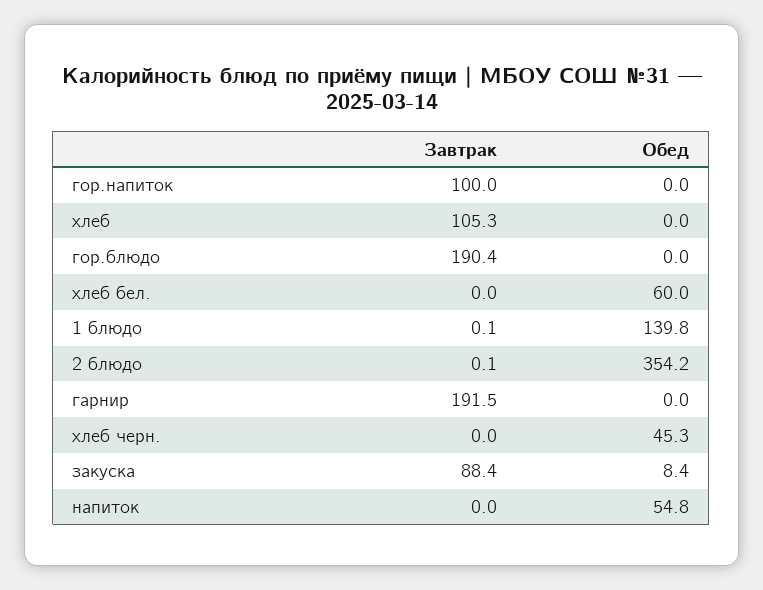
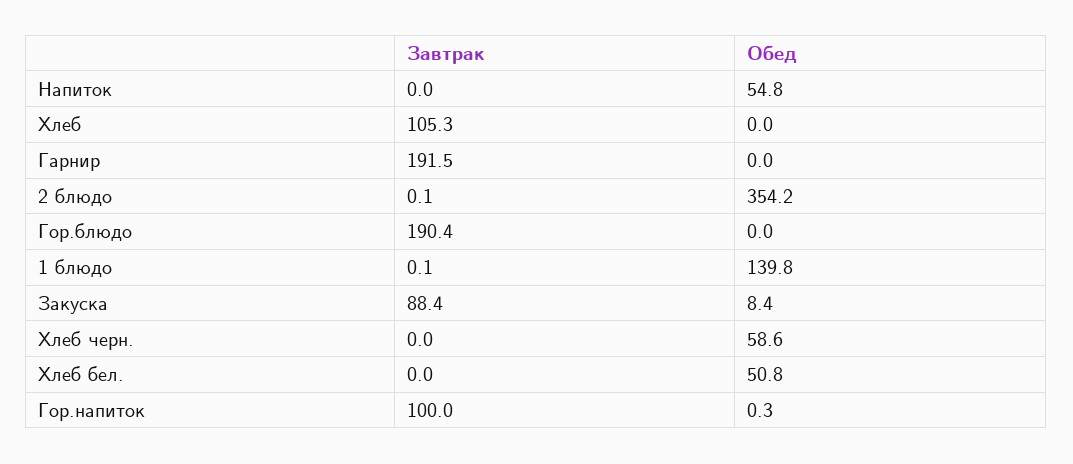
  {
    "Завтрак": {
      "гор.напиток": 100,
      "хлеб": 105.3,
      "гор.блюдо": 190.4,
      "хлеб бел.": 0,
      "1 блюдо": 0.1,
      "2 блюдо": 0.1,
      "гарнир": 191.5,
      "хлеб черн.": 0,
      "закуска": 88.4,
      "напиток": 0
    },
    "Обед": {
-     "гор.напиток": 0,
+     "гор.напиток": 0.3,
      "хлеб": 0,
      "гор.блюдо": 0,
-     "хлеб бел.": 60,
+     "хлеб бел.": 50.8,
      "1 блюдо": 139.8,
      "2 блюдо": 354.2,
      "гарнир": 0,
-     "хлеб черн.": 45.3,
+     "хлеб черн.": 58.6,
      "закуска": 8.4,
      "напиток": 54.8
    }
  }

